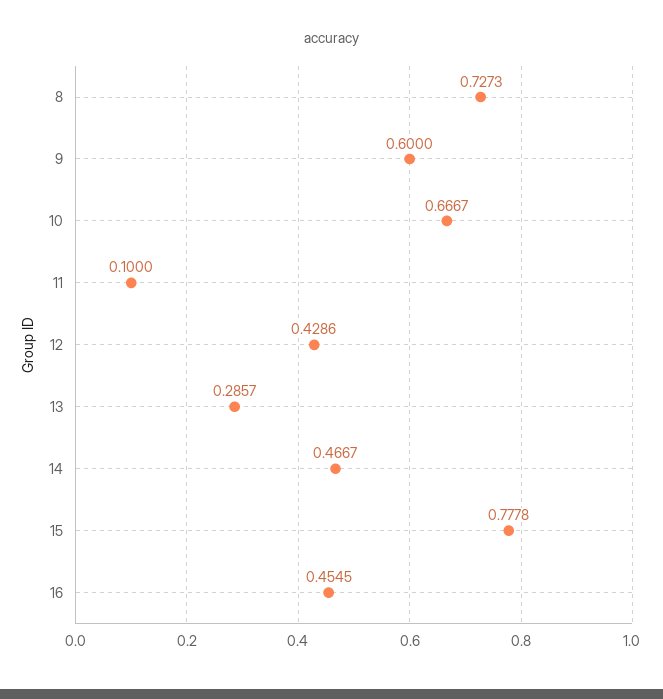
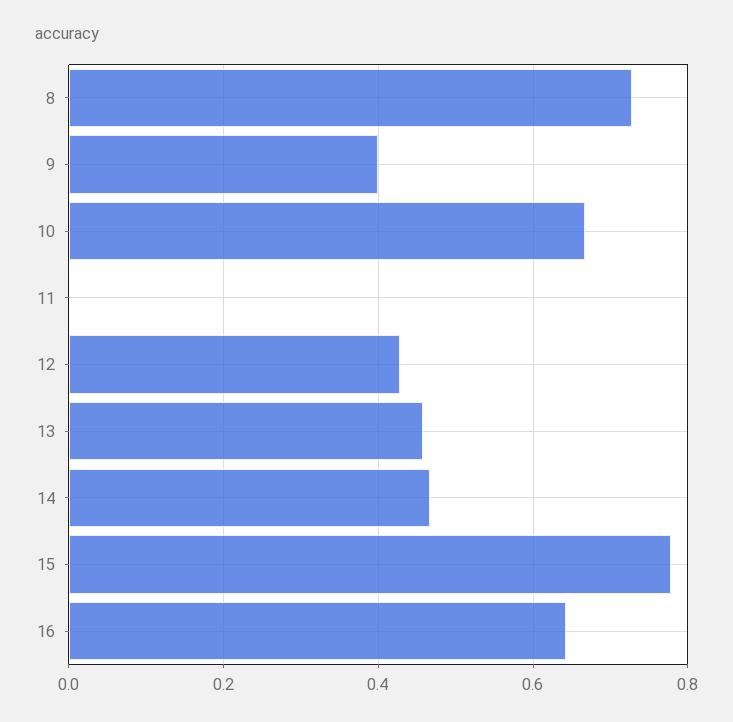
  {
    "8": 0.7273,
-   "9": 0.6,
+   "9": 0.4,
    "10": 0.6667,
-   "11": 0.1,
+   "11": 0,
    "12": 0.4286,
-   "13": 0.2857,
+   "13": 0.46,
    "14": 0.4667,
    "15": 0.7778,
-   "16": 0.4545
+   "16": 0.64
  }

